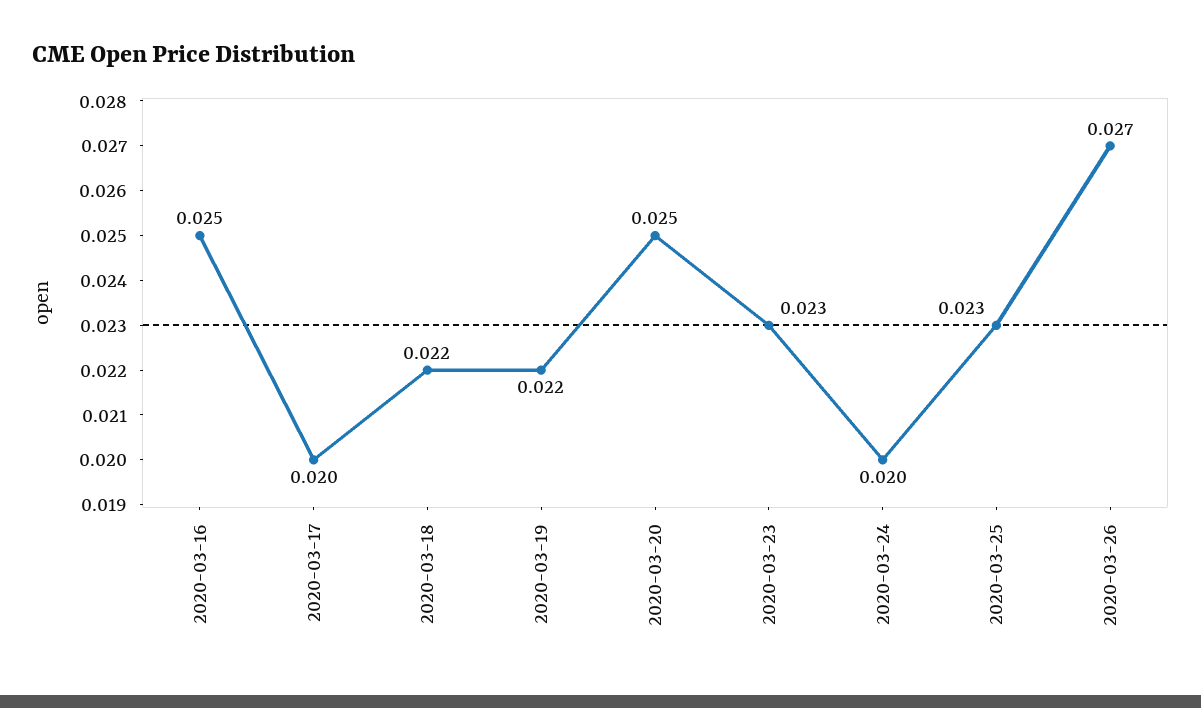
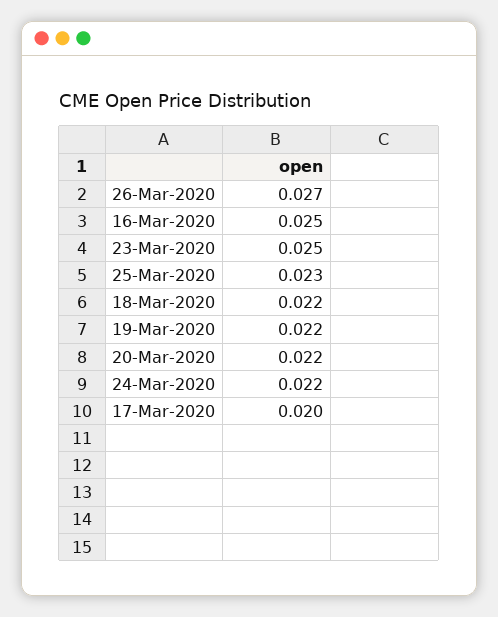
  {
    "2020-03-16": 0.025,
    "2020-03-17": 0.02,
    "2020-03-18": 0.022,
    "2020-03-19": 0.022,
-   "2020-03-20": 0.025,
+   "2020-03-20": 0.022,
-   "2020-03-23": 0.023,
+   "2020-03-23": 0.025,
-   "2020-03-24": 0.02,
+   "2020-03-24": 0.022,
    "2020-03-25": 0.023,
    "2020-03-26": 0.027
  }

